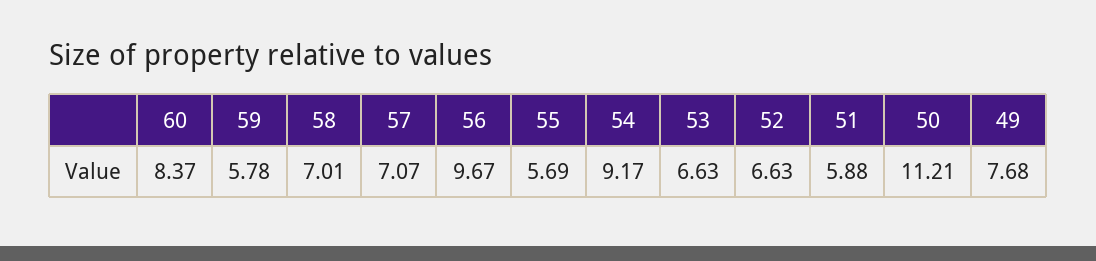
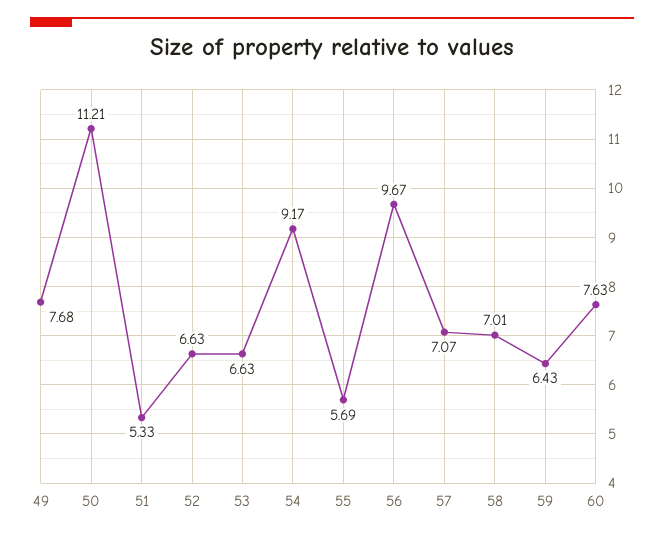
  {
-   "60": 8.37,
+   "60": 7.63,
-   "59": 5.78,
+   "59": 6.43,
    "58": 7.01,
    "57": 7.07,
    "56": 9.67,
    "55": 5.69,
    "54": 9.17,
    "53": 6.63,
    "52": 6.63,
-   "51": 5.88,
+   "51": 5.33,
    "50": 11.21,
    "49": 7.68
  }

